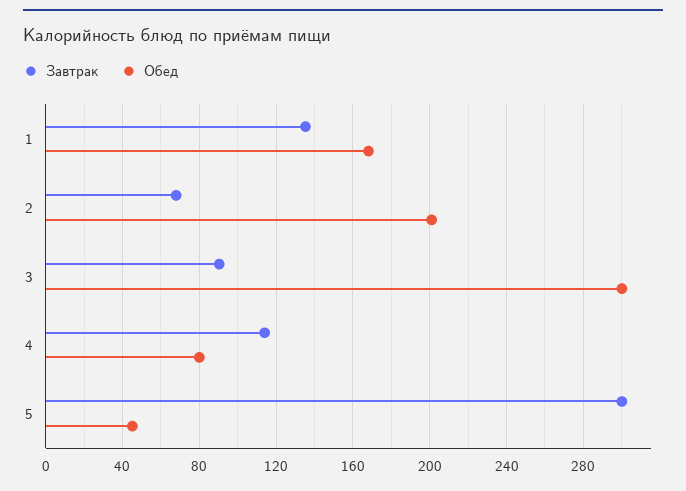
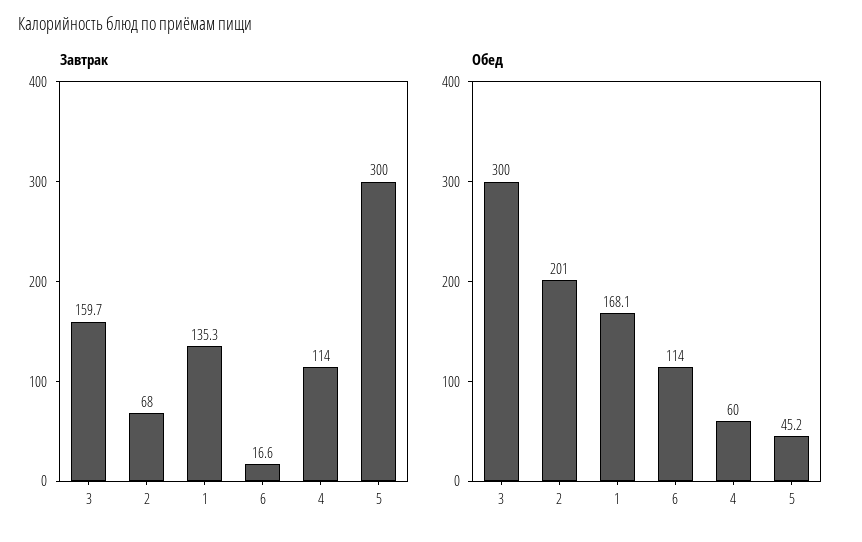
  {
    "Завтрак": {
      "1": 135.3,
      "2": 68,
-     "3": 90,
+     "3": 159.7,
      "4": 114,
-     "5": 300
+     "5": 300,
+     "6": 16.6
    },
    "Обед": {
      "1": 168.1,
      "2": 201,
      "3": 300,
-     "4": 80,
+     "4": 60,
-     "5": 45.2
+     "5": 45.2,
+     "6": 114
    }
  }

